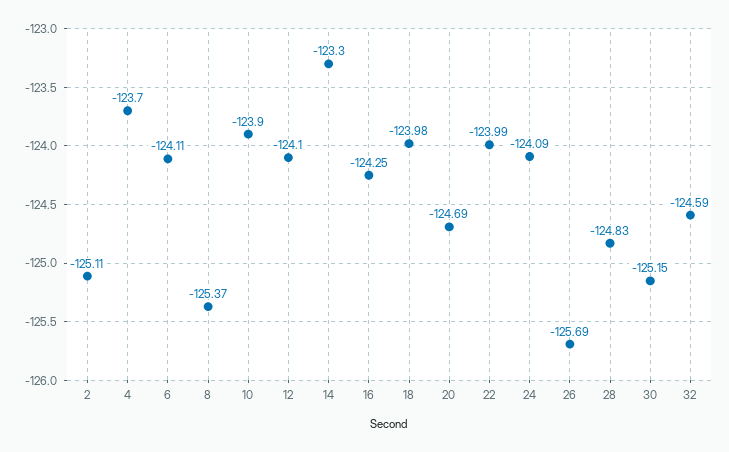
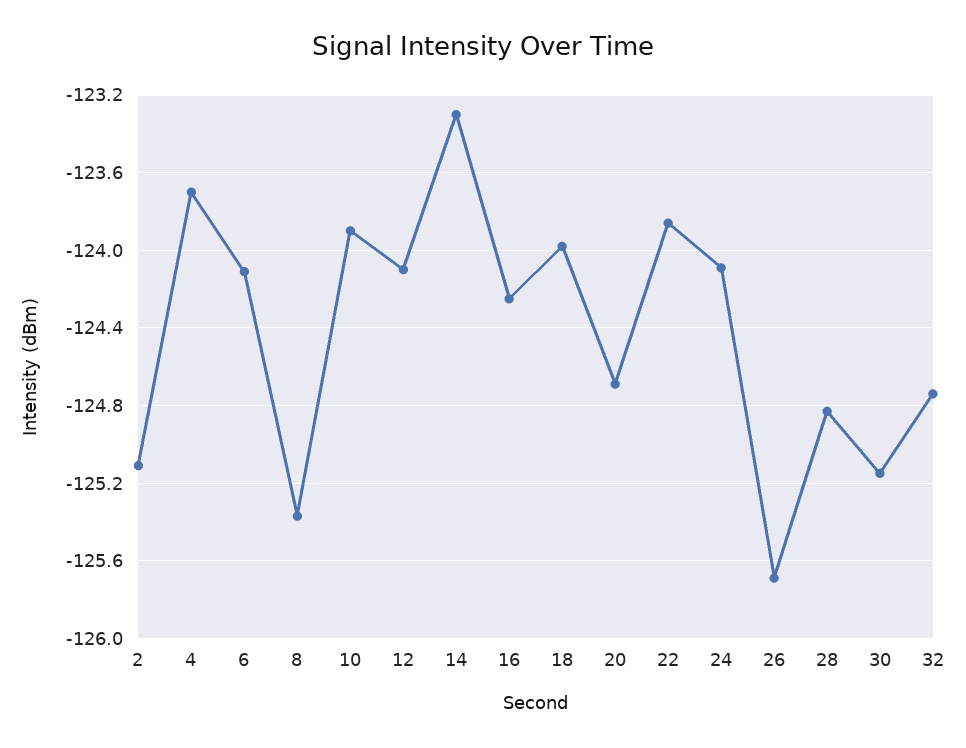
  {
    "2": -125.11,
    "4": -123.7,
    "6": -124.11,
    "8": -125.37,
    "10": -123.9,
    "12": -124.1,
    "14": -123.3,
    "16": -124.25,
    "18": -123.98,
    "20": -124.69,
-   "22": -123.99,
+   "22": -123.85,
    "24": -124.09,
    "26": -125.69,
    "28": -124.83,
    "30": -125.15,
-   "32": -124.59
+   "32": -124.75
  }

